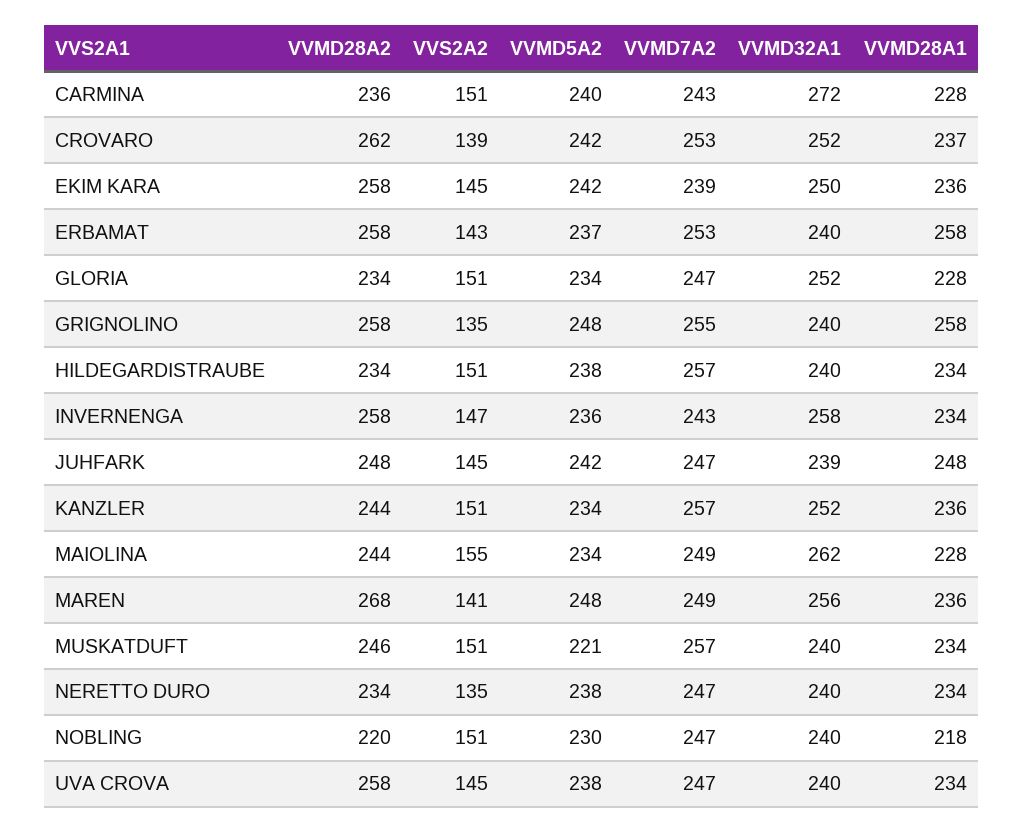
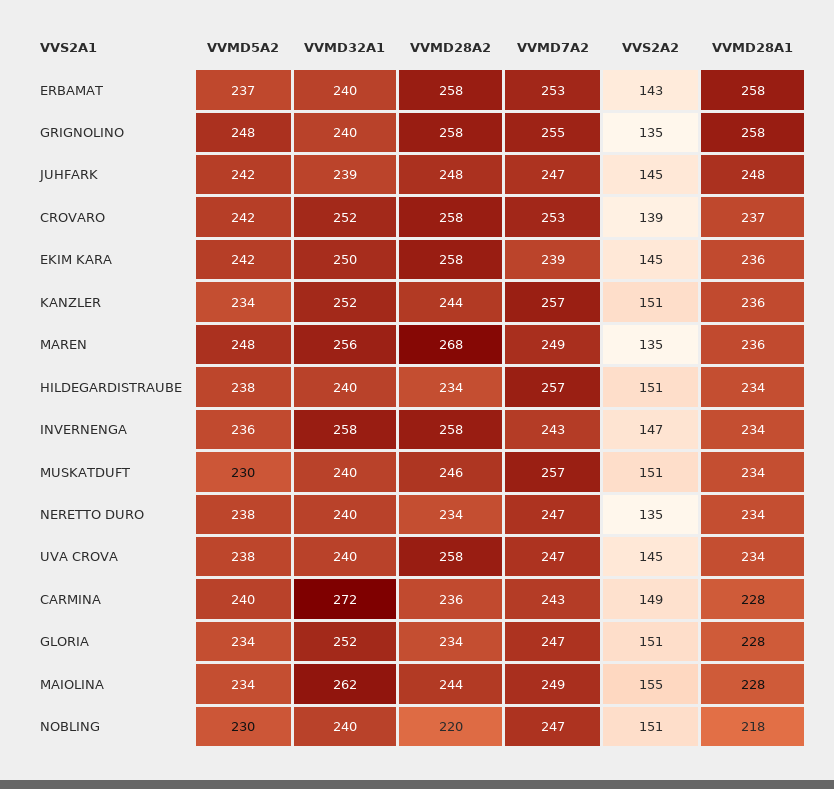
  {
    "VVMD28A2": {
      "CARMINA": 236,
-     "CROVARO": 262,
+     "CROVARO": 258,
      "EKIM KARA": 258,
      "ERBAMAT": 258,
      "GLORIA": 234,
      "GRIGNOLINO": 258,
      "HILDEGARDISTRAUBE": 234,
      "INVERNENGA": 258,
      "JUHFARK": 248,
      "KANZLER": 244,
      "MAIOLINA": 244,
      "MAREN": 268,
      "MUSKATDUFT": 246,
      "NERETTO DURO": 234,
      "NOBLING": 220,
      "UVA CROVA": 258
    },
    "VVS2A2": {
-     "CARMINA": 151,
+     "CARMINA": 149,
      "CROVARO": 139,
      "EKIM KARA": 145,
      "ERBAMAT": 143,
      "GLORIA": 151,
      "GRIGNOLINO": 135,
      "HILDEGARDISTRAUBE": 151,
      "INVERNENGA": 147,
      "JUHFARK": 145,
      "KANZLER": 151,
      "MAIOLINA": 155,
-     "MAREN": 141,
+     "MAREN": 135,
      "MUSKATDUFT": 151,
      "NERETTO DURO": 135,
      "NOBLING": 151,
      "UVA CROVA": 145
    },
    "VVMD5A2": {
      "CARMINA": 240,
      "CROVARO": 242,
      "EKIM KARA": 242,
      "ERBAMAT": 237,
      "GLORIA": 234,
      "GRIGNOLINO": 248,
      "HILDEGARDISTRAUBE": 238,
      "INVERNENGA": 236,
      "JUHFARK": 242,
      "KANZLER": 234,
      "MAIOLINA": 234,
      "MAREN": 248,
-     "MUSKATDUFT": 221,
+     "MUSKATDUFT": 230,
      "NERETTO DURO": 238,
      "NOBLING": 230,
      "UVA CROVA": 238
    },
    "VVMD7A2": {
      "CARMINA": 243,
      "CROVARO": 253,
      "EKIM KARA": 239,
      "ERBAMAT": 253,
      "GLORIA": 247,
      "GRIGNOLINO": 255,
      "HILDEGARDISTRAUBE": 257,
      "INVERNENGA": 243,
      "JUHFARK": 247,
      "KANZLER": 257,
      "MAIOLINA": 249,
      "MAREN": 249,
      "MUSKATDUFT": 257,
      "NERETTO DURO": 247,
      "NOBLING": 247,
      "UVA CROVA": 247
    },
    "VVMD32A1": {
      "CARMINA": 272,
      "CROVARO": 252,
      "EKIM KARA": 250,
      "ERBAMAT": 240,
      "GLORIA": 252,
      "GRIGNOLINO": 240,
      "HILDEGARDISTRAUBE": 240,
      "INVERNENGA": 258,
      "JUHFARK": 239,
      "KANZLER": 252,
      "MAIOLINA": 262,
      "MAREN": 256,
      "MUSKATDUFT": 240,
      "NERETTO DURO": 240,
      "NOBLING": 240,
      "UVA CROVA": 240
    },
    "VVMD28A1": {
      "CARMINA": 228,
      "CROVARO": 237,
      "EKIM KARA": 236,
      "ERBAMAT": 258,
      "GLORIA": 228,
      "GRIGNOLINO": 258,
      "HILDEGARDISTRAUBE": 234,
      "INVERNENGA": 234,
      "JUHFARK": 248,
      "KANZLER": 236,
      "MAIOLINA": 228,
      "MAREN": 236,
      "MUSKATDUFT": 234,
      "NERETTO DURO": 234,
      "NOBLING": 218,
      "UVA CROVA": 234
    }
  }

